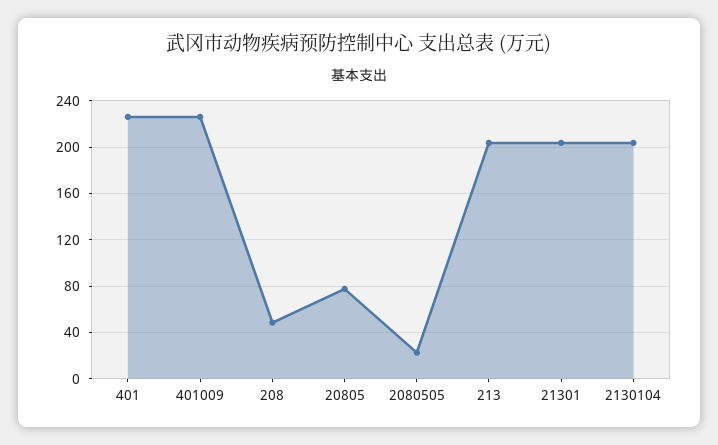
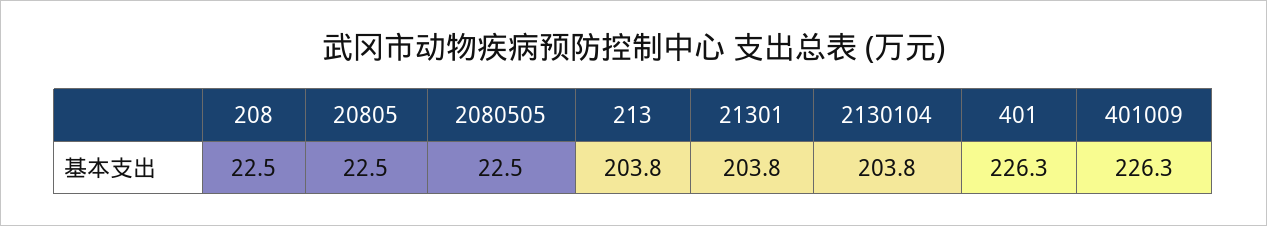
  {
    "401": 226.3,
    "401009": 226.3,
-   "208": 50,
+   "208": 22.5,
-   "20805": 80,
+   "20805": 22.5,
    "2080505": 22.5,
    "213": 203.8,
    "21301": 203.8,
    "2130104": 203.8
  }

